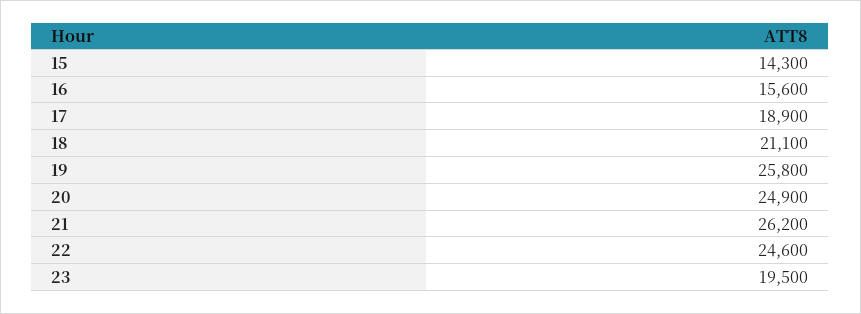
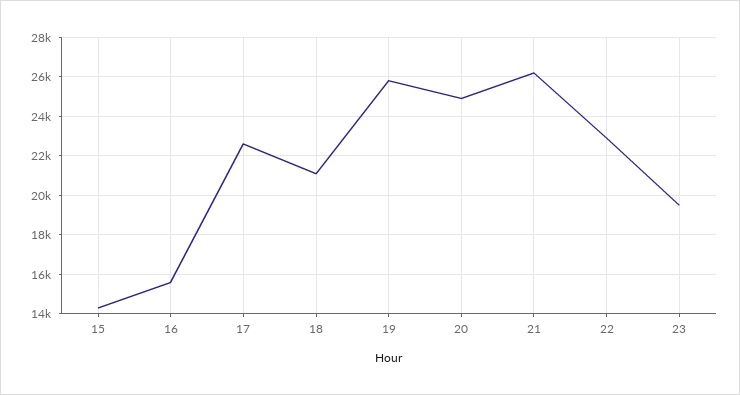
  {
    "15": 14300,
    "16": 15600,
-   "17": 18900,
+   "17": 22500,
    "18": 21100,
    "19": 25800,
    "20": 24900,
    "21": 26200,
-   "22": 24600,
+   "22": 23000,
    "23": 19500
  }

